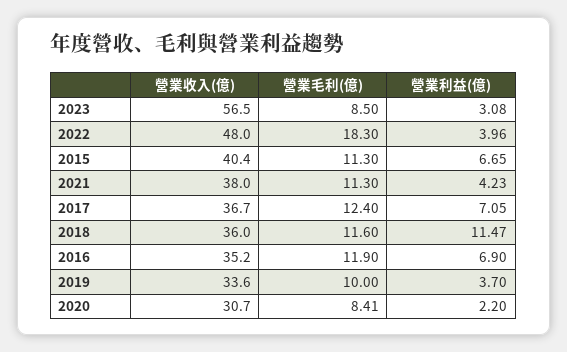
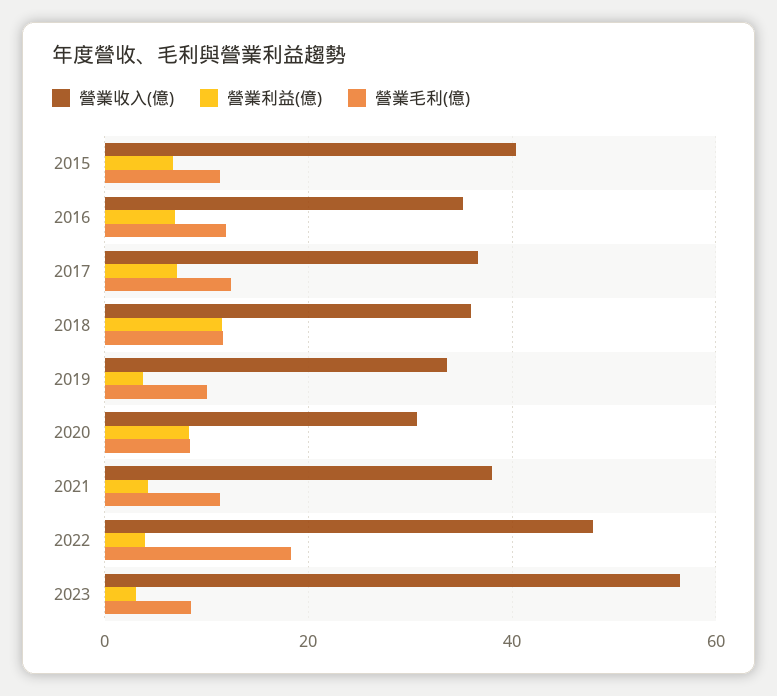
  {
    "營業收入(億)": {
      "2023": 56.5,
      "2022": 48,
      "2015": 40.4,
      "2021": 38,
      "2017": 36.7,
      "2018": 36,
      "2016": 35.2,
      "2019": 33.6,
      "2020": 30.7
    },
    "營業毛利(億)": {
      "2023": 8.5,
      "2022": 18.3,
      "2015": 11.3,
      "2021": 11.3,
      "2017": 12.4,
      "2018": 11.6,
      "2016": 11.9,
      "2019": 10,
      "2020": 8.41
    },
    "營業利益(億)": {
      "2023": 3.08,
      "2022": 3.96,
      "2015": 6.65,
      "2021": 4.23,
      "2017": 7.05,
      "2018": 11.47,
      "2016": 6.9,
      "2019": 3.7,
-     "2020": 2.2
+     "2020": 8
    }
  }

